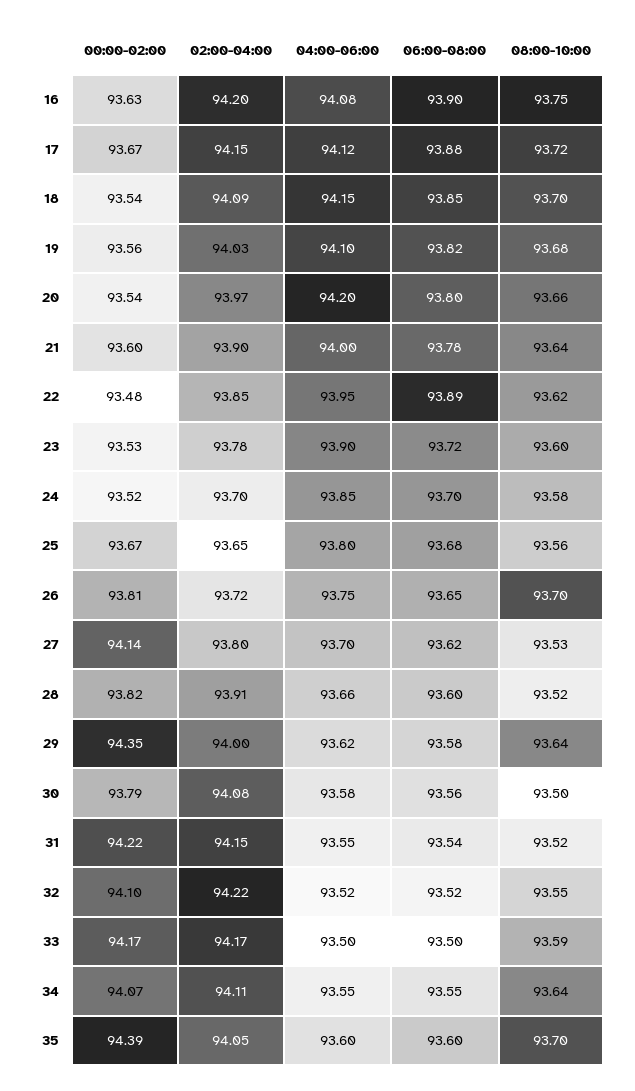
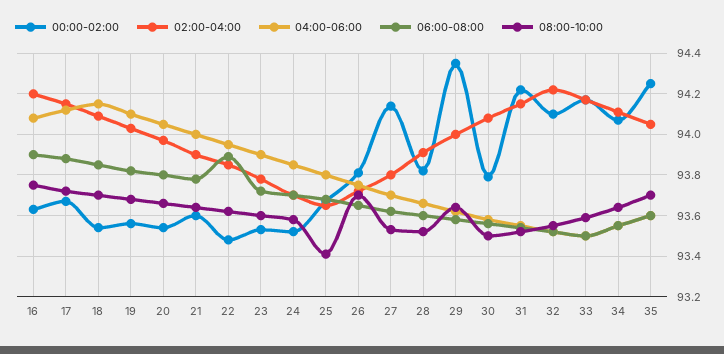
  {
    "00:00-02:00": {
      "16": 93.63,
      "17": 93.67,
      "18": 93.54,
      "19": 93.56,
      "20": 93.54,
      "21": 93.6,
      "22": 93.48,
      "23": 93.53,
      "24": 93.52,
      "25": 93.67,
      "26": 93.81,
      "27": 94.14,
      "28": 93.82,
      "29": 94.35,
      "30": 93.79,
      "31": 94.22,
      "32": 94.1,
      "33": 94.17,
      "34": 94.07,
-     "35": 94.39
+     "35": 94.25
    },
    "02:00-04:00": {
      "16": 94.2,
      "17": 94.15,
      "18": 94.09,
      "19": 94.03,
      "20": 93.97,
      "21": 93.9,
      "22": 93.85,
      "23": 93.78,
      "24": 93.7,
      "25": 93.65,
      "26": 93.72,
      "27": 93.8,
      "28": 93.91,
      "29": 94,
      "30": 94.08,
      "31": 94.15,
      "32": 94.22,
      "33": 94.17,
      "34": 94.11,
      "35": 94.05
    },
    "04:00-06:00": {
      "16": 94.08,
      "17": 94.12,
      "18": 94.15,
      "19": 94.1,
-     "20": 94.2,
+     "20": 94.05,
      "21": 94,
      "22": 93.95,
      "23": 93.9,
      "24": 93.85,
      "25": 93.8,
      "26": 93.75,
      "27": 93.7,
      "28": 93.66,
      "29": 93.62,
      "30": 93.58,
      "31": 93.55,
      "32": 93.52,
      "33": 93.5,
      "34": 93.55,
      "35": 93.6
    },
    "06:00-08:00": {
      "16": 93.9,
      "17": 93.88,
      "18": 93.85,
      "19": 93.82,
      "20": 93.8,
      "21": 93.78,
      "22": 93.89,
      "23": 93.72,
      "24": 93.7,
      "25": 93.68,
      "26": 93.65,
      "27": 93.62,
      "28": 93.6,
      "29": 93.58,
      "30": 93.56,
      "31": 93.54,
      "32": 93.52,
      "33": 93.5,
      "34": 93.55,
      "35": 93.6
    },
    "08:00-10:00": {
      "16": 93.75,
      "17": 93.72,
      "18": 93.7,
      "19": 93.68,
      "20": 93.66,
      "21": 93.64,
      "22": 93.62,
      "23": 93.6,
      "24": 93.58,
-     "25": 93.56,
+     "25": 93.4,
      "26": 93.7,
      "27": 93.53,
      "28": 93.52,
      "29": 93.64,
      "30": 93.5,
      "31": 93.52,
      "32": 93.55,
      "33": 93.59,
      "34": 93.64,
      "35": 93.7
    }
  }

